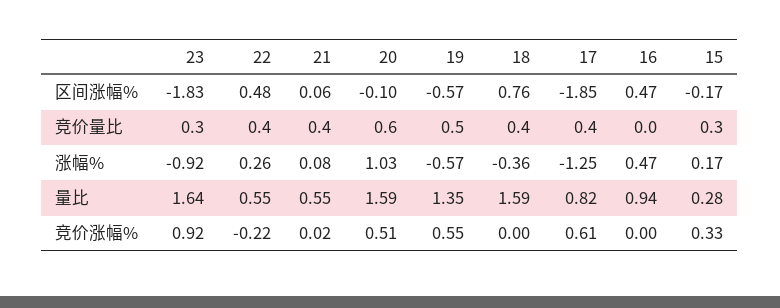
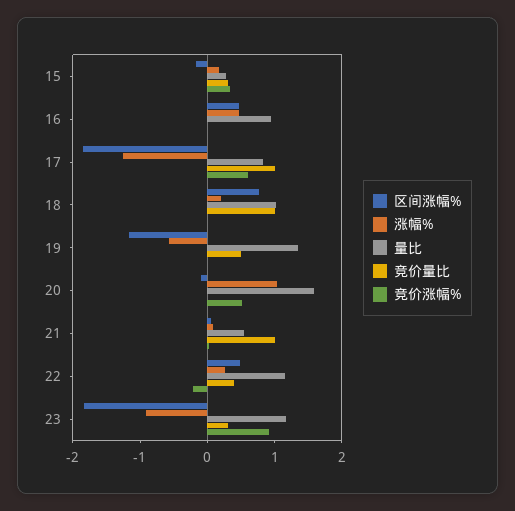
  {
    "区间涨幅%": {
      "23": -1.83,
      "22": 0.48,
      "21": 0.06,
      "20": -0.1,
-     "19": -0.57,
+     "19": -1.2,
      "18": 0.76,
      "17": -1.85,
      "16": 0.47,
      "15": -0.17
    },
    "竞价量比": {
      "23": 0.3,
      "22": 0.4,
-     "21": 0.4,
+     "21": 1,
-     "20": 0.6,
+     "20": 0,
      "19": 0.5,
-     "18": 0.4,
+     "18": 1,
-     "17": 0.4,
+     "17": 1,
      "16": 0,
      "15": 0.3
    },
    "涨幅%": {
      "23": -0.92,
      "22": 0.26,
      "21": 0.08,
      "20": 1.03,
      "19": -0.57,
-     "18": -0.36,
+     "18": 0.2,
      "17": -1.25,
      "16": 0.47,
      "15": 0.17
    },
    "量比": {
-     "23": 1.64,
+     "23": 1.2,
-     "22": 0.55,
+     "22": 1.2,
      "21": 0.55,
      "20": 1.59,
      "19": 1.35,
-     "18": 1.59,
+     "18": 1,
      "17": 0.82,
      "16": 0.94,
      "15": 0.28
    },
    "竞价涨幅%": {
      "23": 0.92,
      "22": -0.22,
      "21": 0.02,
      "20": 0.51,
-     "19": 0.55,
+     "19": 0,
      "18": 0,
      "17": 0.61,
      "16": 0,
      "15": 0.33
    }
  }

